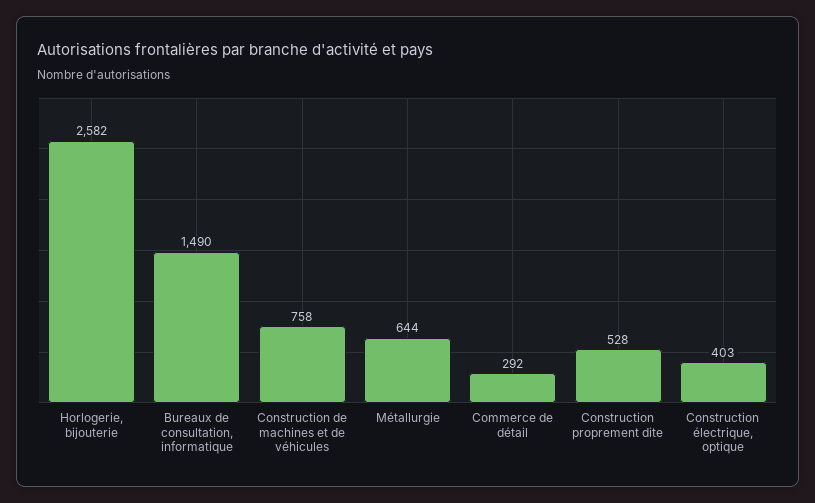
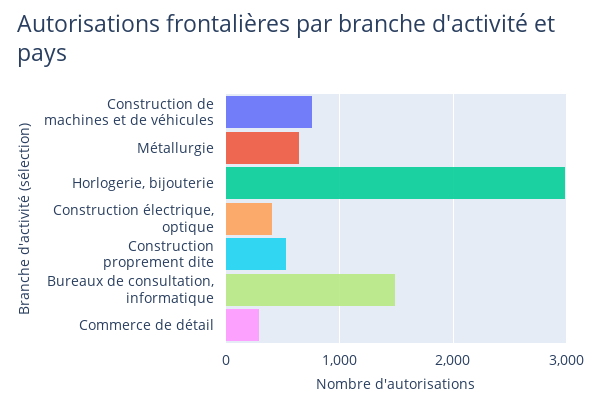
  {
-   "Horlogerie, bijouterie": 2582,
+   "Horlogerie, bijouterie": 3000,
    "Bureaux de consultation, informatique": 1490,
    "Construction de machines et de véhicules": 758,
    "Métallurgie": 644,
    "Commerce de détail": 292,
    "Construction proprement dite": 528,
    "Construction électrique, optique": 403
  }

